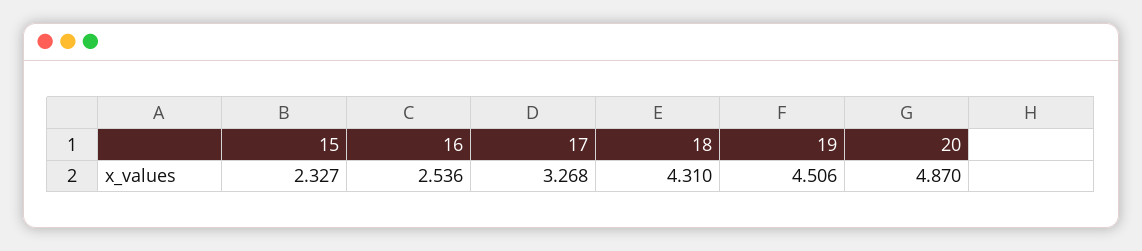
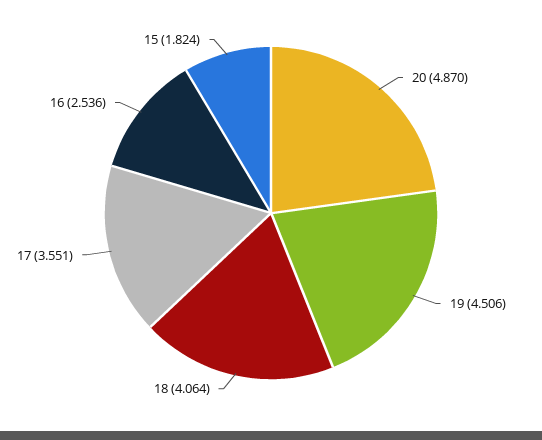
  {
-   "15": 2.327,
+   "15": 1.824,
    "16": 2.536,
-   "17": 3.268,
+   "17": 3.551,
-   "18": 4.31,
+   "18": 4.064,
    "19": 4.506,
    "20": 4.87
  }

